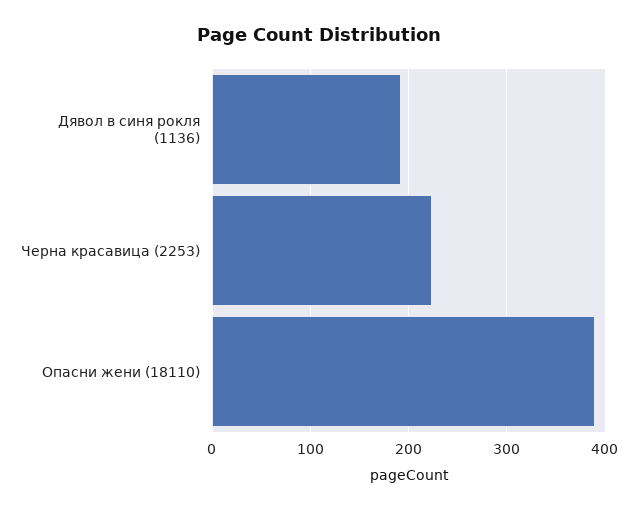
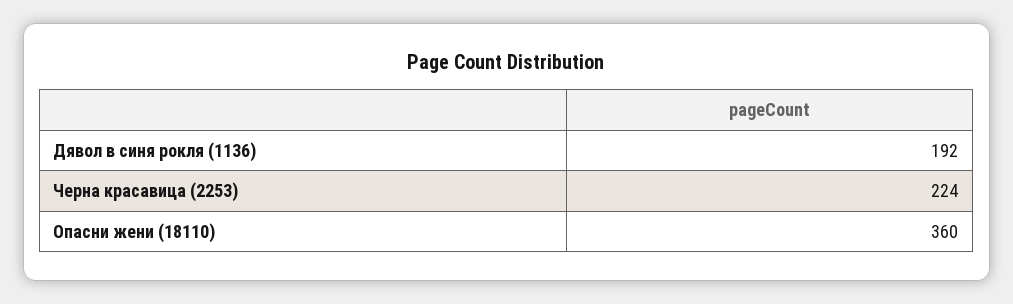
  {
    "Дявол в синя рокля (1136)": 192,
    "Черна красавица (2253)": 224,
-   "Опасни жени (18110)": 390
+   "Опасни жени (18110)": 360
  }

